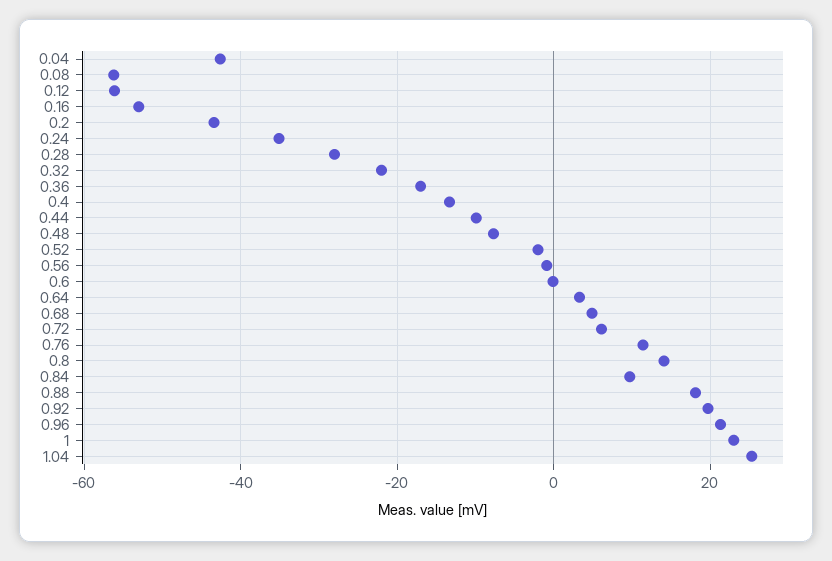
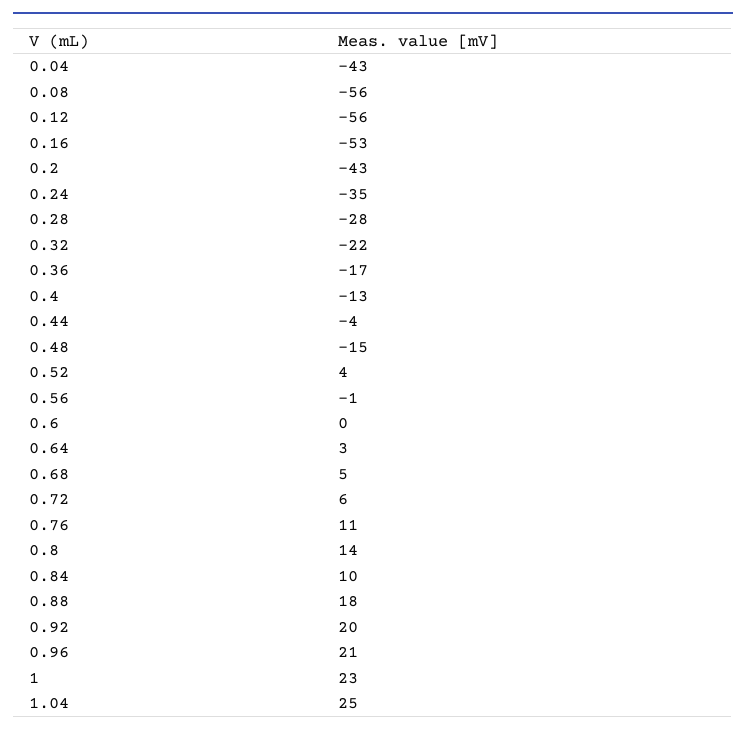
  {
    "0.04": -43,
    "0.08": -56,
    "0.12": -56,
    "0.16": -53,
    "0.2": -43,
    "0.24": -35,
    "0.28": -28,
    "0.32": -22,
    "0.36": -17,
    "0.4": -13,
-   "0.44": -10,
+   "0.44": -4,
-   "0.48": -8,
+   "0.48": -15,
-   "0.52": -2,
+   "0.52": 4,
    "0.56": -1,
    "0.6": 0,
    "0.64": 3,
    "0.68": 5,
    "0.72": 6,
    "0.76": 11,
    "0.8": 14,
    "0.84": 10,
    "0.88": 18,
    "0.92": 20,
    "0.96": 21,
    "1": 23,
    "1.04": 25
  }

